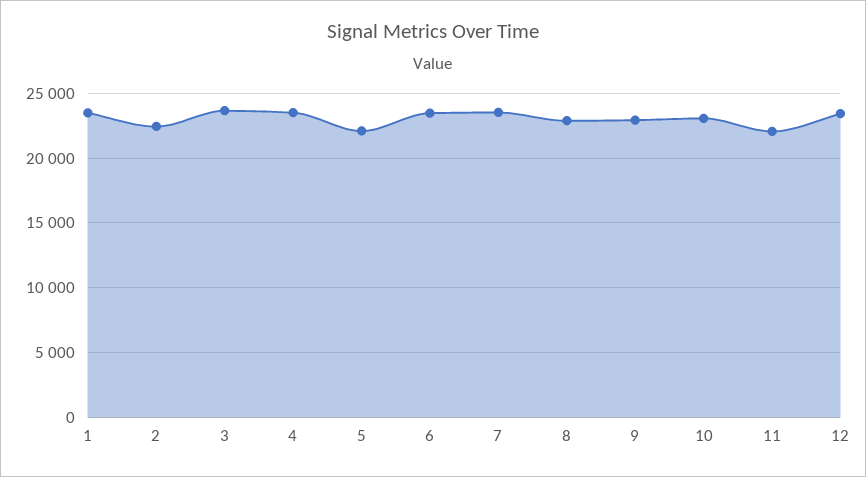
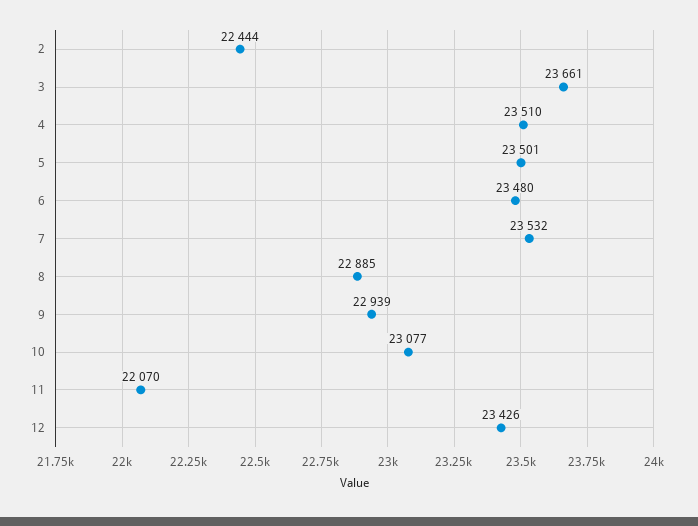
  {
-   "1": 23500,
    "2": 22444,
    "3": 23661,
    "4": 23510,
-   "5": 22000,
+   "5": 23501,
    "6": 23480,
    "7": 23532,
    "8": 22885,
    "9": 22939,
    "10": 23077,
    "11": 22070,
    "12": 23426
  }

